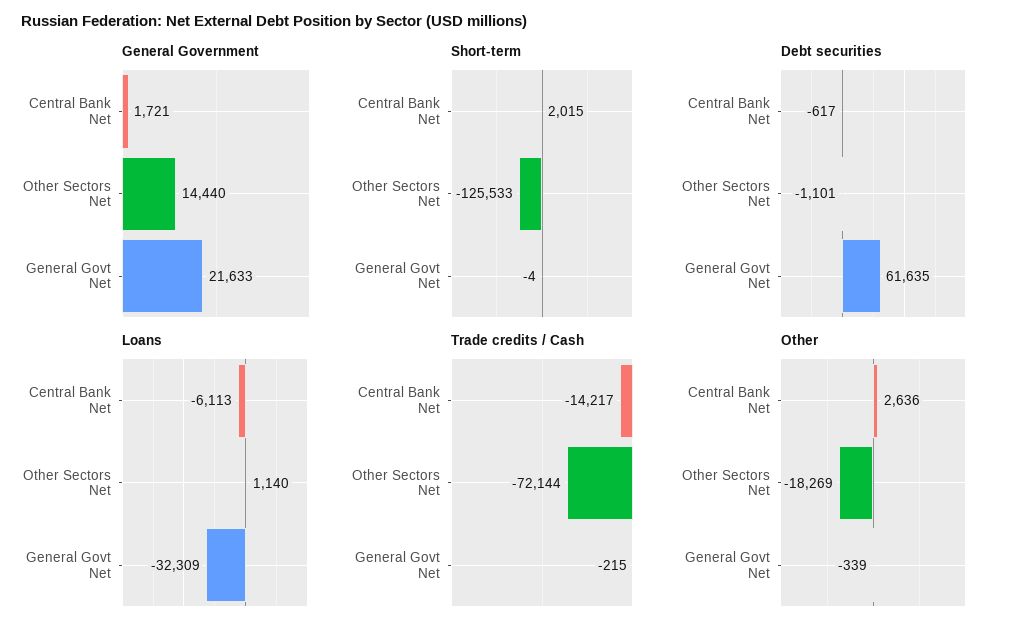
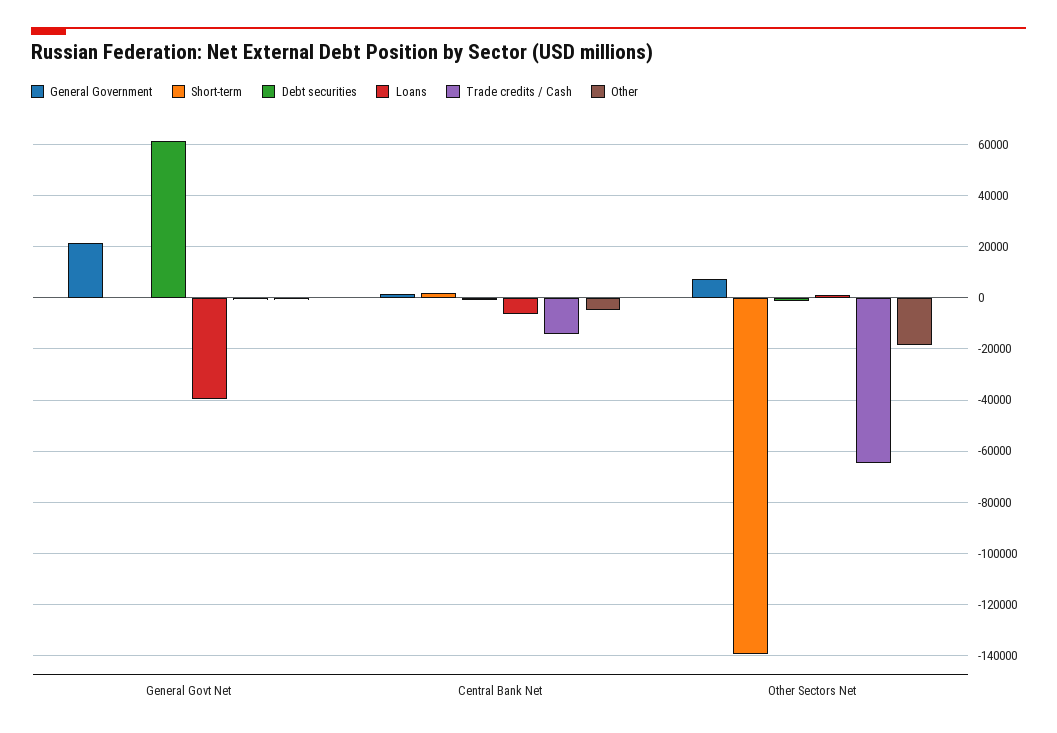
  {
    "General Government": {
      "Central Bank Net": 1721,
-     "Other Sectors Net": 14440,
+     "Other Sectors Net": 7500,
      "General Govt Net": 21633
    },
    "Short-term": {
      "Central Bank Net": 2015,
-     "Other Sectors Net": -125533,
+     "Other Sectors Net": -140000,
      "General Govt Net": -4
    },
    "Debt securities": {
      "Central Bank Net": -617,
      "Other Sectors Net": -1101,
      "General Govt Net": 61635
    },
    "Loans": {
      "Central Bank Net": -6113,
      "Other Sectors Net": 1140,
-     "General Govt Net": -32309
+     "General Govt Net": -40000
    },
    "Trade credits / Cash": {
      "Central Bank Net": -14217,
-     "Other Sectors Net": -72144,
+     "Other Sectors Net": -65000,
      "General Govt Net": -215
    },
    "Other": {
-     "Central Bank Net": 2636,
+     "Central Bank Net": -5000,
      "Other Sectors Net": -18269,
      "General Govt Net": -339
    }
  }

